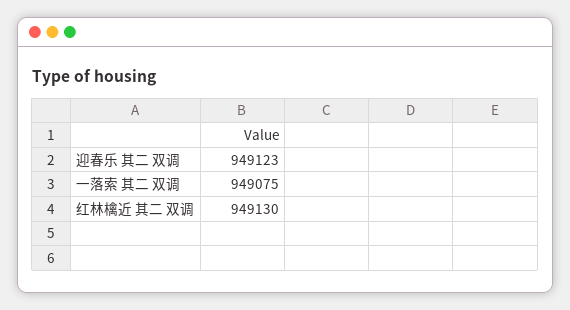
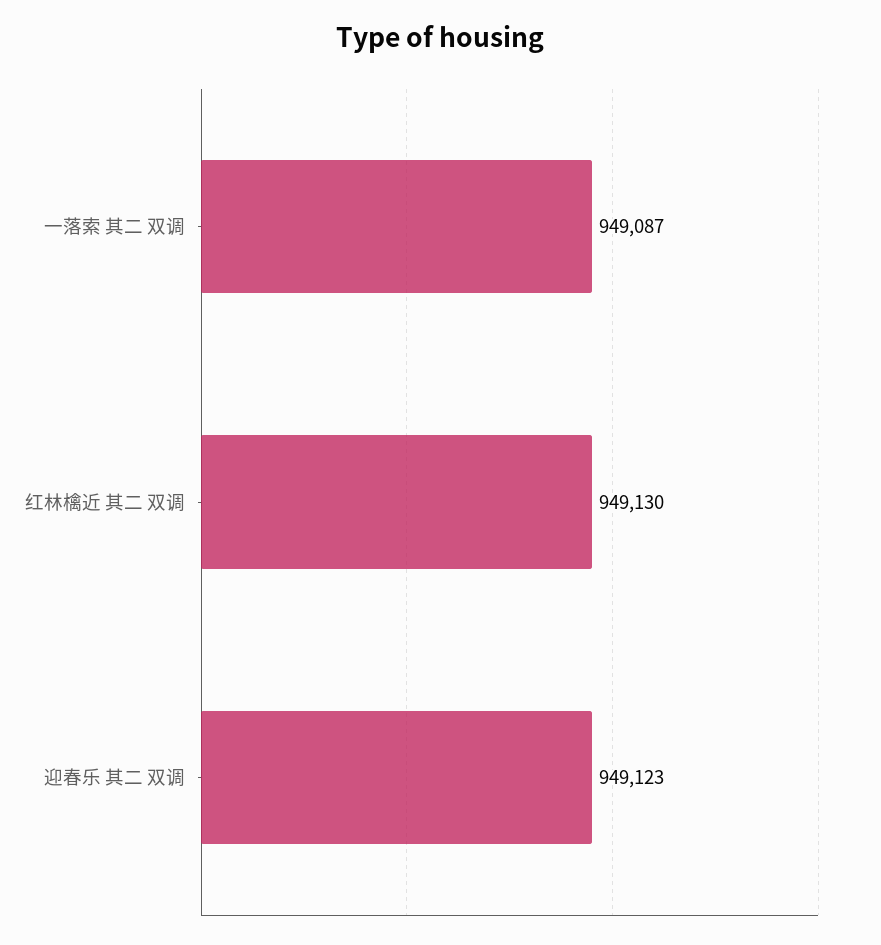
  {
    "迎春乐 其二 双调": 949123,
-   "一落索 其二 双调": 949075,
+   "一落索 其二 双调": 949087,
    "红林檎近 其二 双调": 949130
  }

